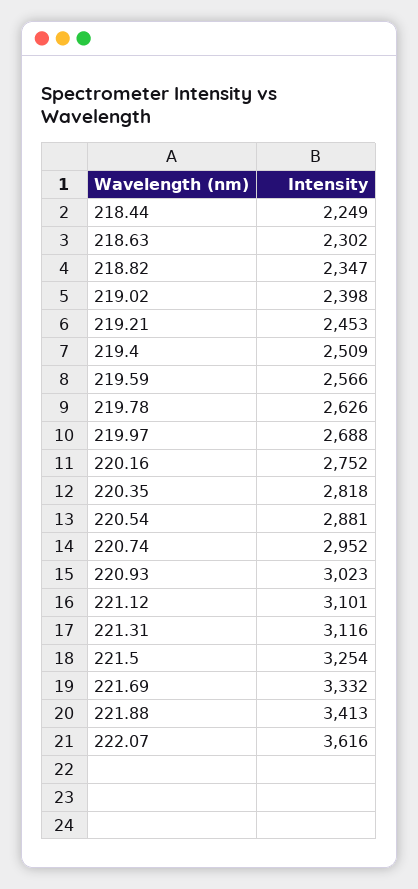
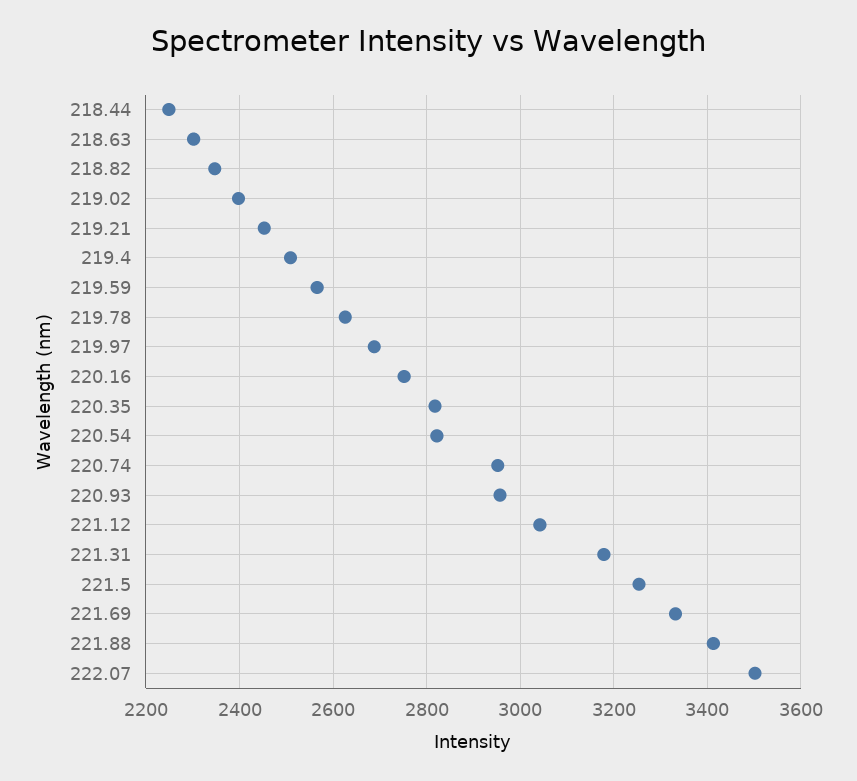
  {
    "218.44": 2249,
    "218.63": 2302,
    "218.82": 2347,
    "219.02": 2398,
    "219.21": 2453,
    "219.4": 2509,
    "219.59": 2566,
    "219.78": 2626,
    "219.97": 2688,
    "220.16": 2752,
    "220.35": 2818,
-   "220.54": 2881,
+   "220.54": 2820,
    "220.74": 2952,
-   "220.93": 3023,
+   "220.93": 2960,
-   "221.12": 3101,
+   "221.12": 3040,
-   "221.31": 3116,
+   "221.31": 3180,
    "221.5": 3254,
    "221.69": 3332,
    "221.88": 3413,
-   "222.07": 3616
+   "222.07": 3500
  }

